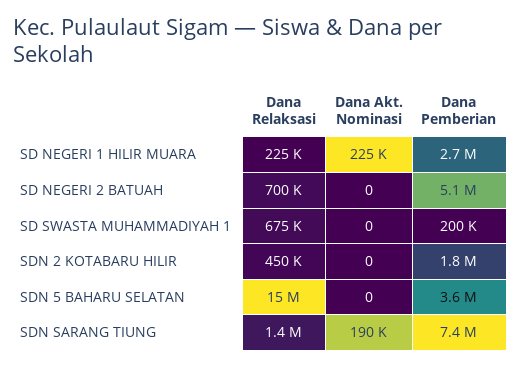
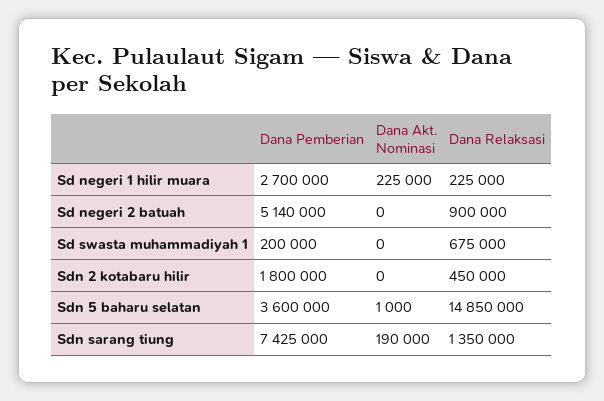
  {
    "Dana Relaksasi": {
      "SD NEGERI 1 HILIR MUARA": 225000,
-     "SD NEGERI 2 BATUAH": 700000,
+     "SD NEGERI 2 BATUAH": 900000,
      "SD SWASTA MUHAMMADIYAH 1": 675000,
      "SDN 2 KOTABARU HILIR": 450000,
      "SDN 5 BAHARU SELATAN": 14850000,
      "SDN SARANG TIUNG": 1350000
    },
    "Dana Akt. Nominasi": {
      "SD NEGERI 1 HILIR MUARA": 225000,
      "SD NEGERI 2 BATUAH": 0,
      "SD SWASTA MUHAMMADIYAH 1": 0,
      "SDN 2 KOTABARU HILIR": 0,
-     "SDN 5 BAHARU SELATAN": 0,
+     "SDN 5 BAHARU SELATAN": 1000,
      "SDN SARANG TIUNG": 190000
    },
    "Dana Pemberian": {
      "SD NEGERI 1 HILIR MUARA": 2700000,
      "SD NEGERI 2 BATUAH": 5140000,
      "SD SWASTA MUHAMMADIYAH 1": 200000,
      "SDN 2 KOTABARU HILIR": 1800000,
      "SDN 5 BAHARU SELATAN": 3600000,
      "SDN SARANG TIUNG": 7425000
    }
  }

